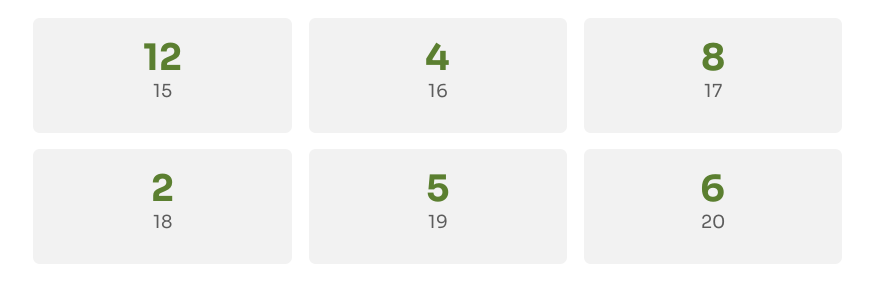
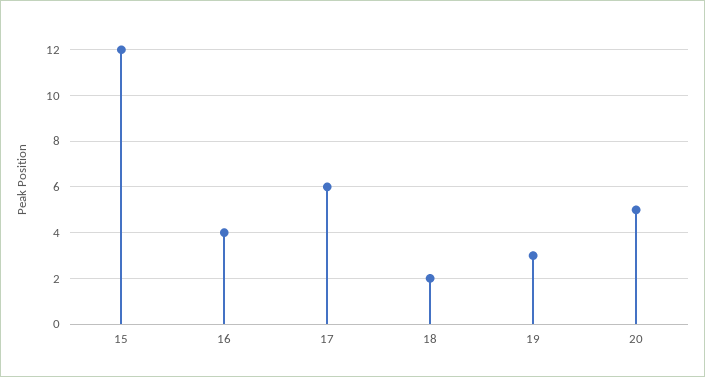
  {
    "15": 12,
    "16": 4,
-   "17": 8,
+   "17": 6,
    "18": 2,
-   "19": 5,
+   "19": 3,
-   "20": 6
+   "20": 5
  }

